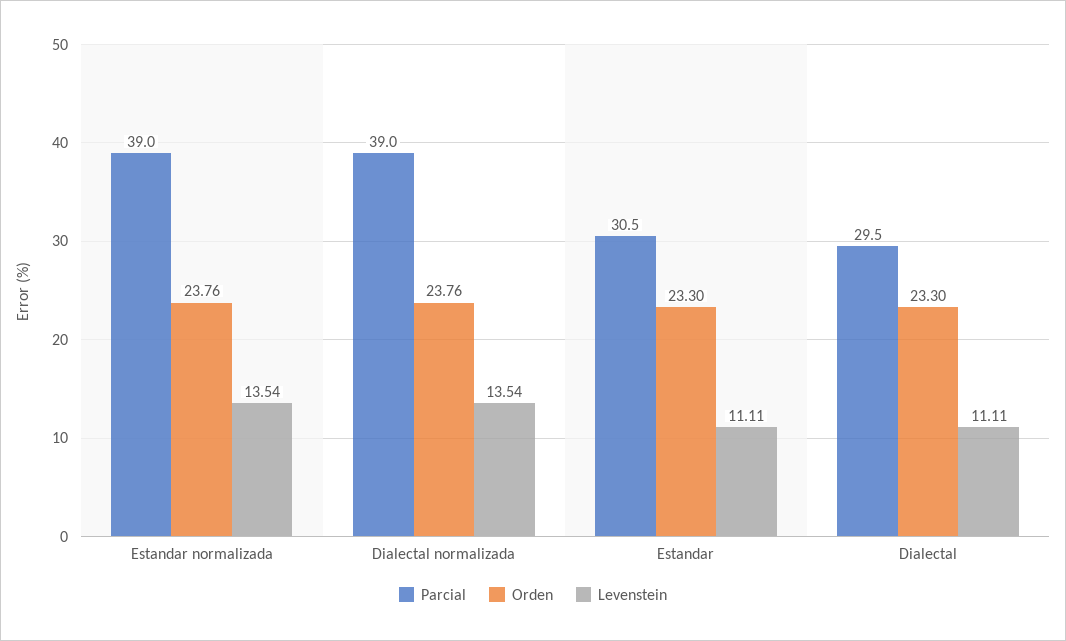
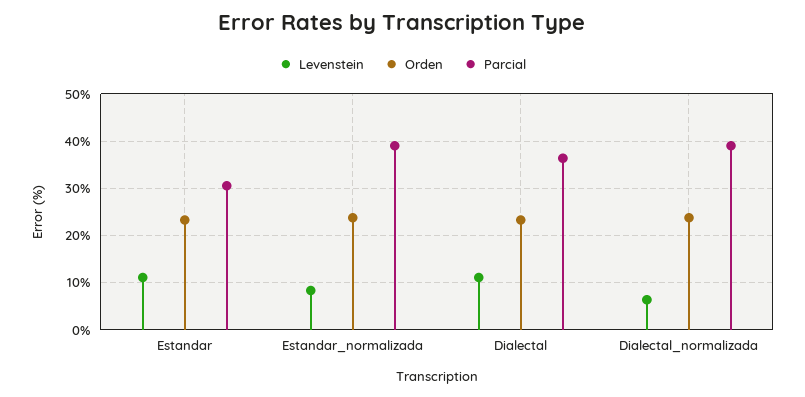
  {
    "Parcial": {
      "Estandar normalizada": 39,
      "Dialectal normalizada": 39,
      "Estandar": 30.5,
-     "Dialectal": 29.5
+     "Dialectal": 36
    },
    "Orden": {
      "Estandar normalizada": 23.76,
      "Dialectal normalizada": 23.76,
      "Estandar": 23.3,
      "Dialectal": 23.3
    },
    "Levenstein": {
-     "Estandar normalizada": 13.54,
+     "Estandar normalizada": 8,
-     "Dialectal normalizada": 13.54,
+     "Dialectal normalizada": 6,
      "Estandar": 11.11,
      "Dialectal": 11.11
    }
  }

